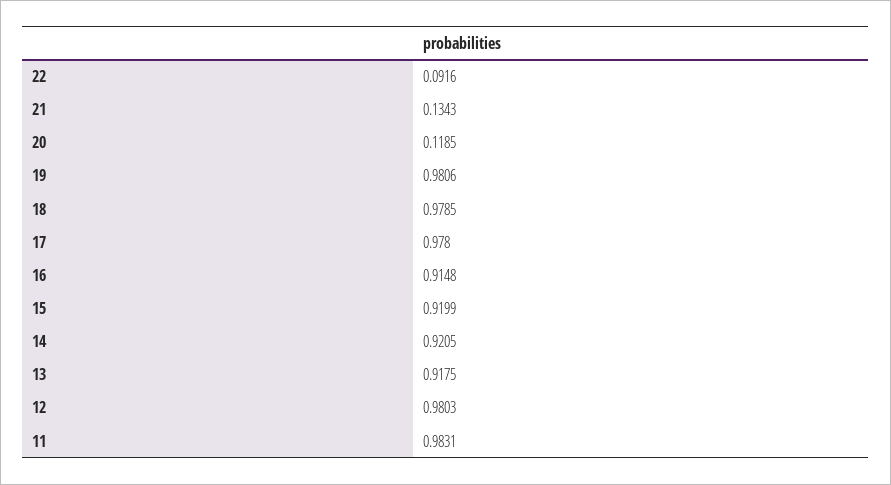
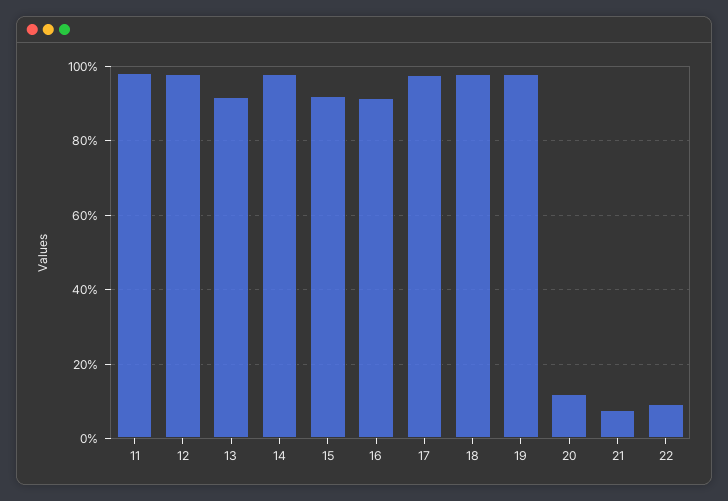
  {
    "22": 0.0916,
-   "21": 0.1343,
+   "21": 0.08,
    "20": 0.1185,
    "19": 0.9806,
    "18": 0.9785,
    "17": 0.978,
    "16": 0.9148,
    "15": 0.9199,
-   "14": 0.9205,
+   "14": 0.98,
    "13": 0.9175,
    "12": 0.9803,
    "11": 0.9831
  }

